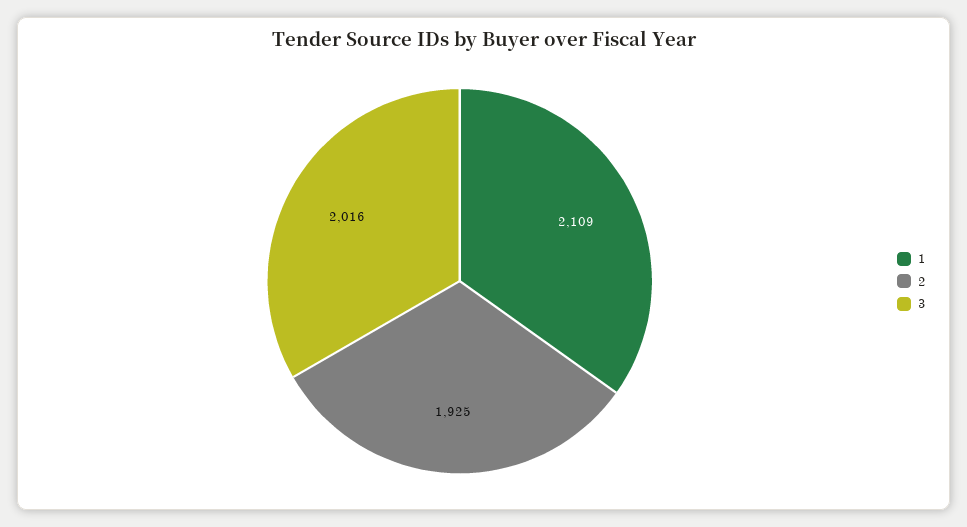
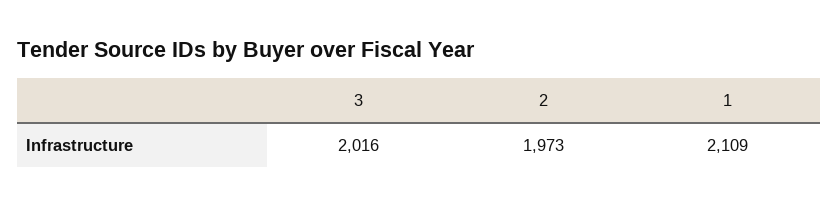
  {
    "1": 2109,
-   "2": 1925,
+   "2": 1973,
    "3": 2016
  }

